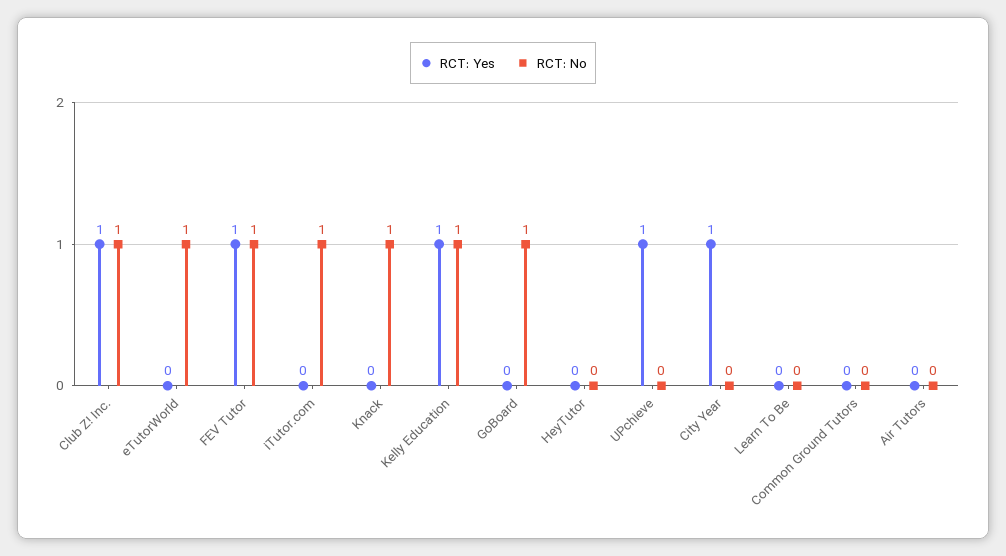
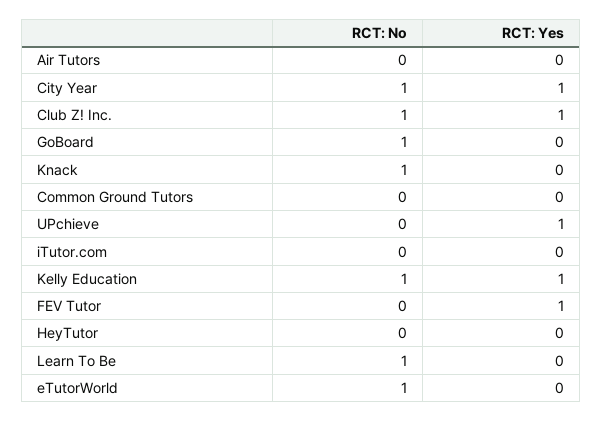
  {
    "RCT: Yes": {
      "Club Z! Inc.": 1,
      "eTutorWorld": 0,
      "FEV Tutor": 1,
      "iTutor.com": 0,
      "Knack": 0,
      "Kelly Education": 1,
      "GoBoard": 0,
      "HeyTutor": 0,
      "UPchieve": 1,
      "City Year": 1,
      "Learn To Be": 0,
      "Common Ground Tutors": 0,
      "Air Tutors": 0
    },
    "RCT: No": {
      "Club Z! Inc.": 1,
      "eTutorWorld": 1,
-     "FEV Tutor": 1,
+     "FEV Tutor": 0,
-     "iTutor.com": 1,
+     "iTutor.com": 0,
      "Knack": 1,
      "Kelly Education": 1,
      "GoBoard": 1,
      "HeyTutor": 0,
      "UPchieve": 0,
-     "City Year": 0,
+     "City Year": 1,
-     "Learn To Be": 0,
+     "Learn To Be": 1,
      "Common Ground Tutors": 0,
      "Air Tutors": 0
    }
  }

